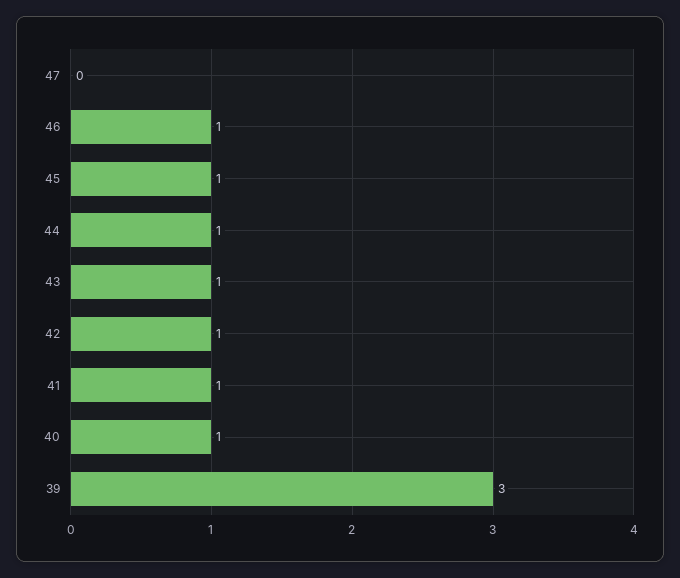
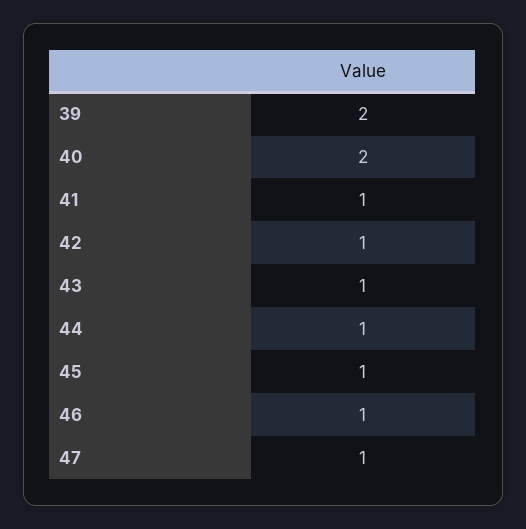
  {
-   "47": 0,
+   "47": 1,
    "46": 1,
    "45": 1,
    "44": 1,
    "43": 1,
    "42": 1,
    "41": 1,
-   "40": 1,
+   "40": 2,
-   "39": 3
+   "39": 2
  }

